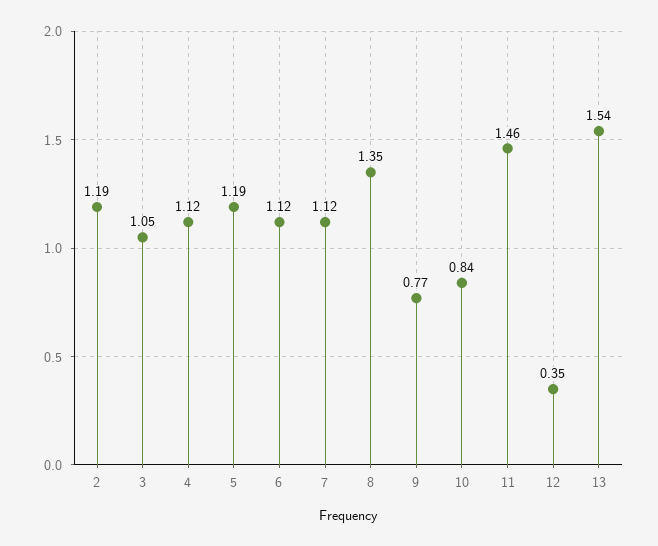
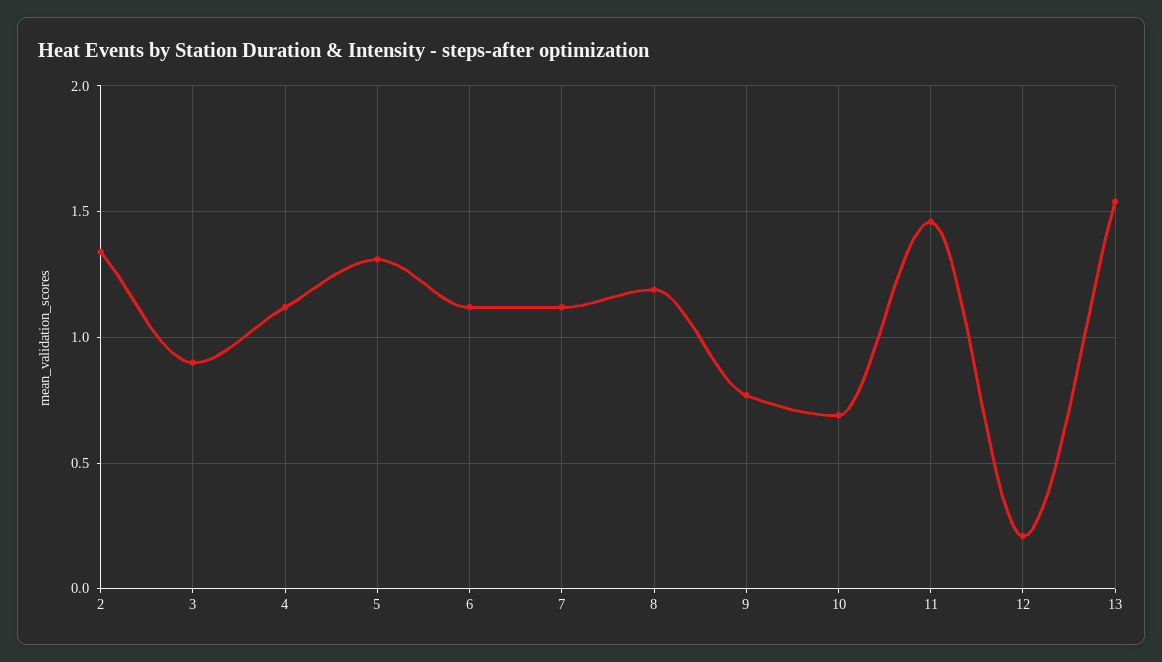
  {
-   "2": 1.19,
+   "2": 1.35,
-   "3": 1.05,
+   "3": 0.9,
    "4": 1.12,
-   "5": 1.19,
+   "5": 1.3,
    "6": 1.12,
    "7": 1.12,
-   "8": 1.35,
+   "8": 1.2,
    "9": 0.77,
-   "10": 0.84,
+   "10": 0.7,
    "11": 1.46,
-   "12": 0.35,
+   "12": 0.2,
    "13": 1.54
  }

